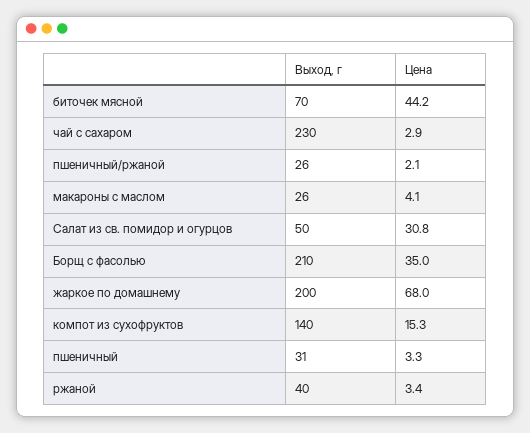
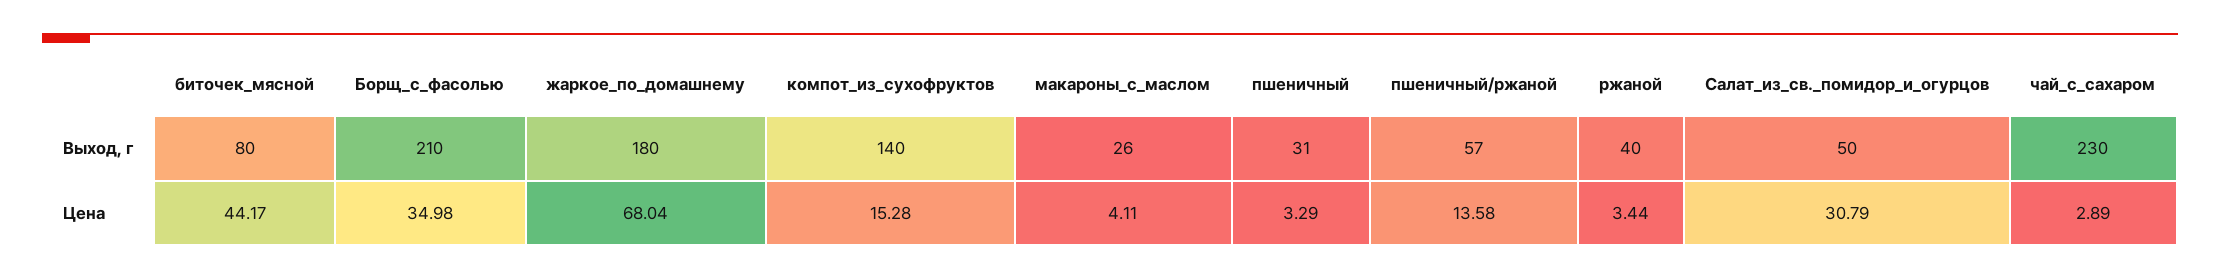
  {
    "Выход, г": {
-     "биточек мясной": 70,
+     "биточек мясной": 80,
      "чай с сахаром": 230,
-     "пшеничный/ржаной": 26,
+     "пшеничный/ржаной": 57,
      "макароны с маслом": 26,
      "Салат из св. помидор и огурцов": 50,
      "Борщ с фасолью": 210,
-     "жаркое по домашнему": 200,
+     "жаркое по домашнему": 180,
      "компот из сухофруктов": 140,
      "пшеничный": 31,
      "ржаной": 40
    },
    "Цена": {
      "биточек мясной": 44.17,
      "чай с сахаром": 2.89,
-     "пшеничный/ржаной": 2.1,
+     "пшеничный/ржаной": 13.58,
      "макароны с маслом": 4.11,
      "Салат из св. помидор и огурцов": 30.79,
      "Борщ с фасолью": 34.98,
      "жаркое по домашнему": 68.04,
      "компот из сухофруктов": 15.28,
      "пшеничный": 3.29,
      "ржаной": 3.44
    }
  }

